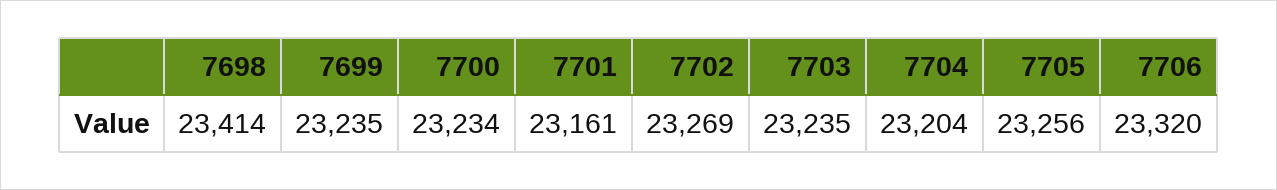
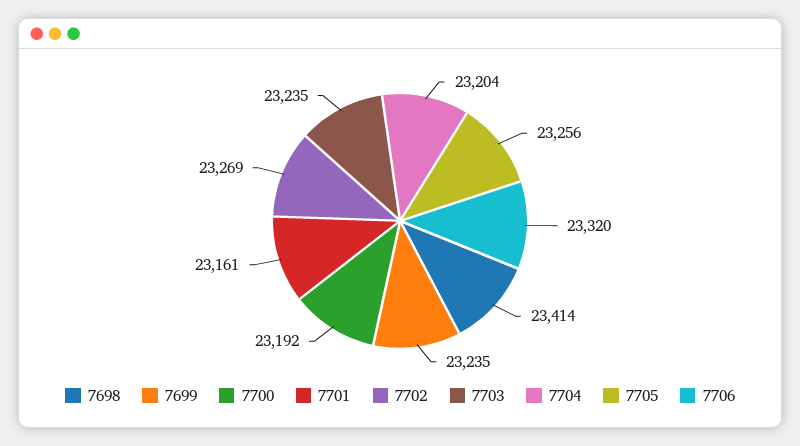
  {
    "7698": 23414,
    "7699": 23235,
-   "7700": 23234,
+   "7700": 23192,
    "7701": 23161,
    "7702": 23269,
    "7703": 23235,
    "7704": 23204,
    "7705": 23256,
    "7706": 23320
  }

